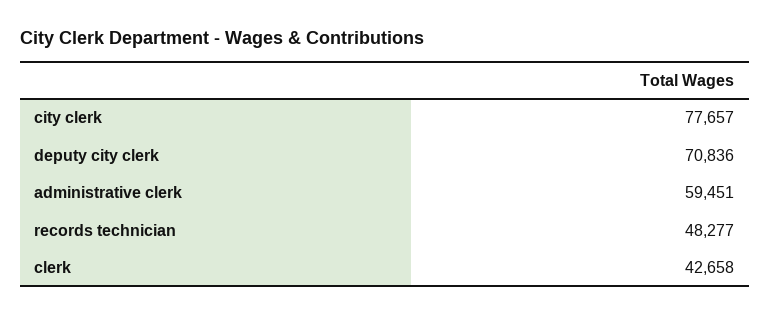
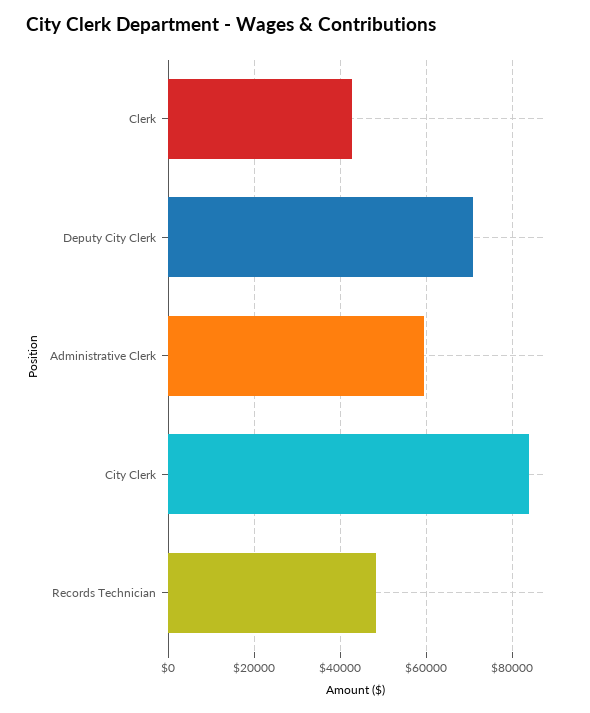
  {
-   "city clerk": 77657,
+   "city clerk": 84000,
    "deputy city clerk": 70836,
    "administrative clerk": 59451,
    "records technician": 48277,
    "clerk": 42658
  }

